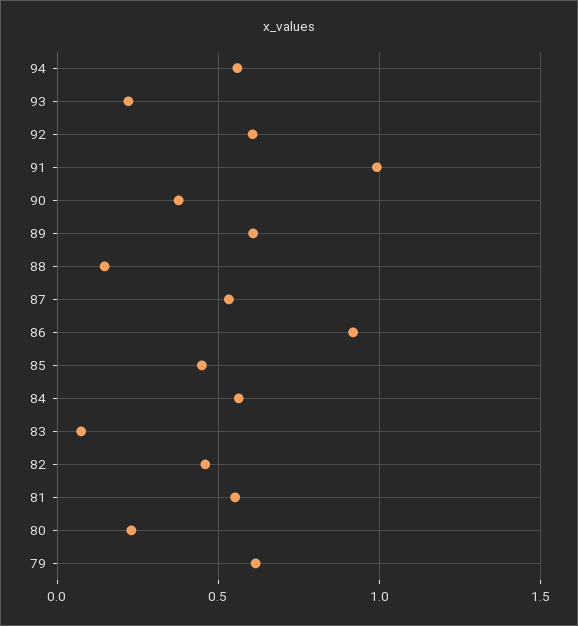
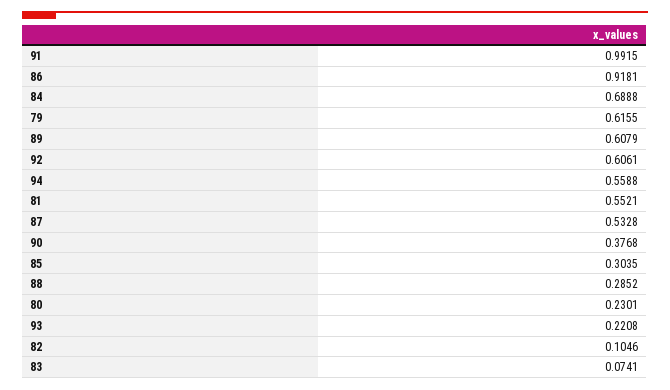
  {
    "94": 0.5588,
    "93": 0.2208,
    "92": 0.6061,
    "91": 0.9915,
    "90": 0.3768,
    "89": 0.6079,
-   "88": 0.15,
+   "88": 0.2852,
    "87": 0.5328,
    "86": 0.9181,
-   "85": 0.45,
+   "85": 0.3035,
-   "84": 0.55,
+   "84": 0.6888,
    "83": 0.0741,
-   "82": 0.45,
+   "82": 0.1046,
    "81": 0.5521,
    "80": 0.2301,
    "79": 0.6155
  }

